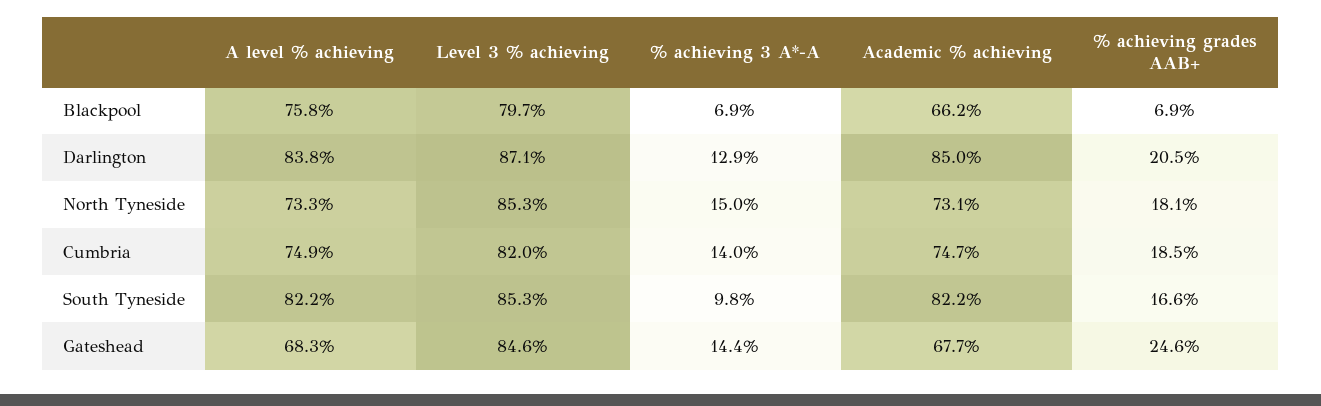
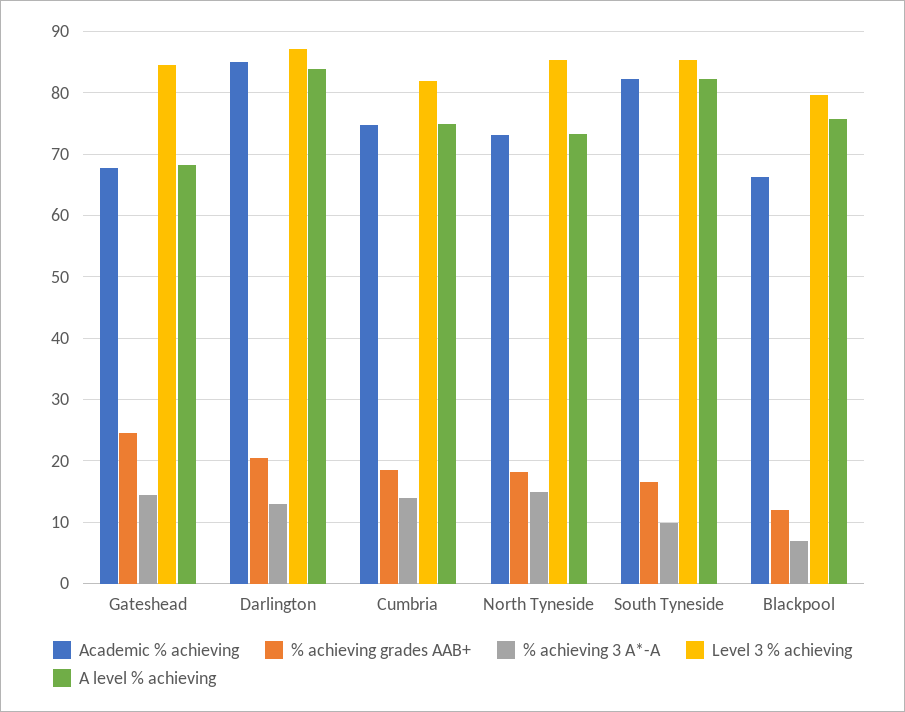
  {
    "A level % achieving": {
      "Blackpool": 75.8,
      "Darlington": 83.8,
      "North Tyneside": 73.3,
      "Cumbria": 74.9,
      "South Tyneside": 82.2,
      "Gateshead": 68.3
    },
    "Level 3 % achieving": {
      "Blackpool": 79.7,
      "Darlington": 87.1,
      "North Tyneside": 85.3,
      "Cumbria": 82,
      "South Tyneside": 85.3,
      "Gateshead": 84.6
    },
    "% achieving 3 A*-A": {
      "Blackpool": 6.9,
      "Darlington": 12.9,
      "North Tyneside": 15,
      "Cumbria": 14,
      "South Tyneside": 9.8,
      "Gateshead": 14.4
    },
    "Academic % achieving": {
      "Blackpool": 66.2,
      "Darlington": 85,
      "North Tyneside": 73.1,
      "Cumbria": 74.7,
      "South Tyneside": 82.2,
      "Gateshead": 67.7
    },
    "% achieving grades AAB+": {
-     "Blackpool": 6.9,
+     "Blackpool": 12,
      "Darlington": 20.5,
      "North Tyneside": 18.1,
      "Cumbria": 18.5,
      "South Tyneside": 16.6,
      "Gateshead": 24.6
    }
  }

